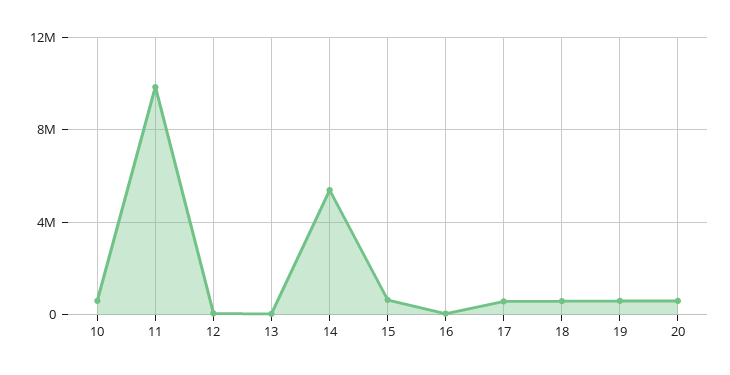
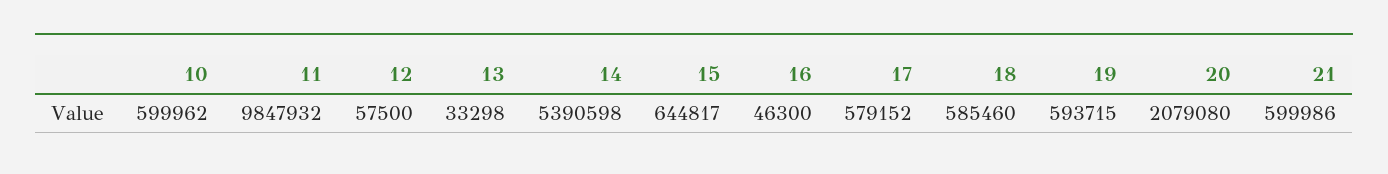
  {
    "10": 599962,
    "11": 9847932,
    "12": 57500,
    "13": 33298,
    "14": 5390598,
    "15": 644817,
    "16": 46300,
    "17": 579152,
    "18": 585460,
    "19": 593715,
-   "20": 500000
+   "20": 2079080,
+   "21": 599986
  }

